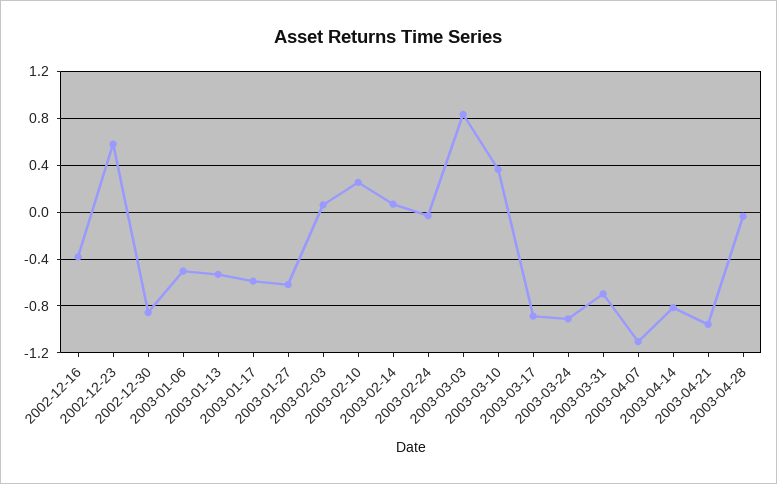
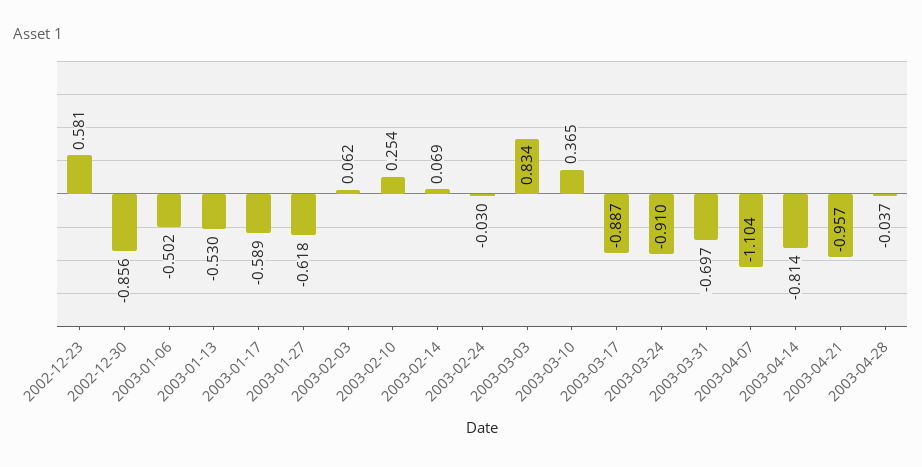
  {
-   "2002-12-16": -0.4,
    "2002-12-23": 0.581,
    "2002-12-30": -0.856,
    "2003-01-06": -0.502,
    "2003-01-13": -0.53,
    "2003-01-17": -0.589,
    "2003-01-27": -0.618,
    "2003-02-03": 0.062,
    "2003-02-10": 0.254,
    "2003-02-14": 0.069,
    "2003-02-24": -0.03,
    "2003-03-03": 0.834,
    "2003-03-10": 0.365,
    "2003-03-17": -0.887,
    "2003-03-24": -0.91,
    "2003-03-31": -0.697,
    "2003-04-07": -1.104,
    "2003-04-14": -0.814,
    "2003-04-21": -0.957,
    "2003-04-28": -0.037
  }

